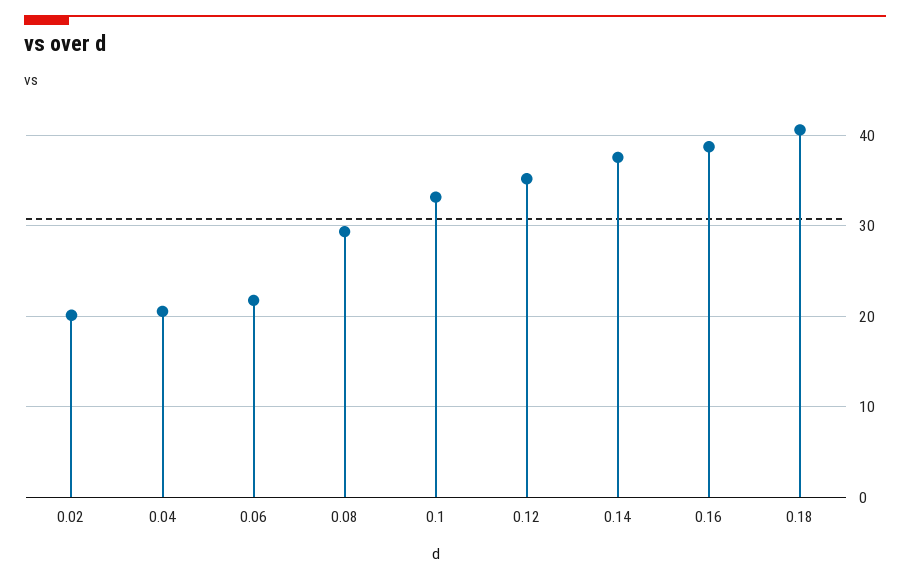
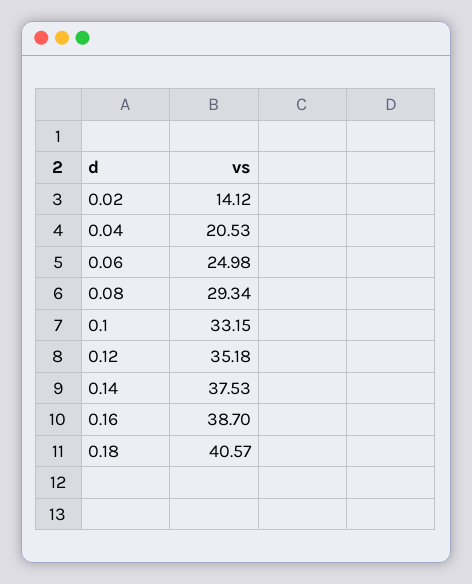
  {
-   "0.02": 20,
+   "0.02": 14.12,
    "0.04": 20.53,
-   "0.06": 22,
+   "0.06": 24.98,
    "0.08": 29.34,
    "0.1": 33.15,
    "0.12": 35.18,
    "0.14": 37.53,
    "0.16": 38.7,
    "0.18": 40.57
  }

